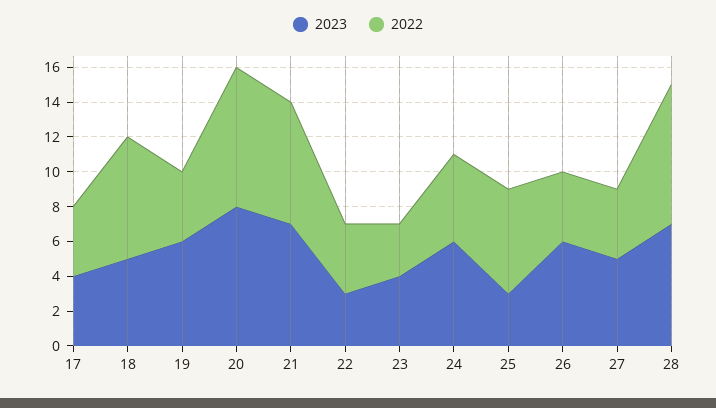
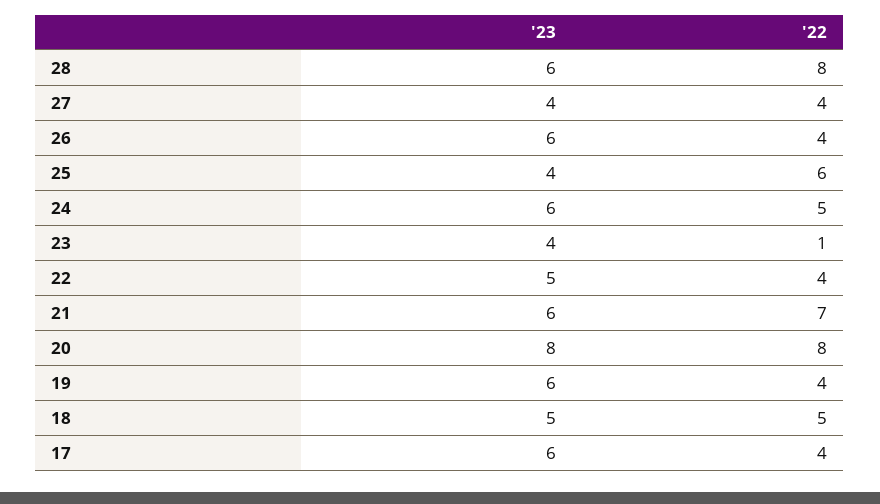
  {
    "2023": {
-     "17": 4,
+     "17": 6,
      "18": 5,
      "19": 6,
      "20": 8,
-     "21": 7,
+     "21": 6,
-     "22": 3,
+     "22": 5,
      "23": 4,
      "24": 6,
-     "25": 3,
+     "25": 4,
      "26": 6,
-     "27": 5,
+     "27": 4,
-     "28": 7
+     "28": 6
    },
    "2022": {
      "17": 4,
-     "18": 7,
+     "18": 5,
      "19": 4,
      "20": 8,
      "21": 7,
      "22": 4,
-     "23": 3,
+     "23": 1,
      "24": 5,
      "25": 6,
      "26": 4,
      "27": 4,
      "28": 8
    }
  }

